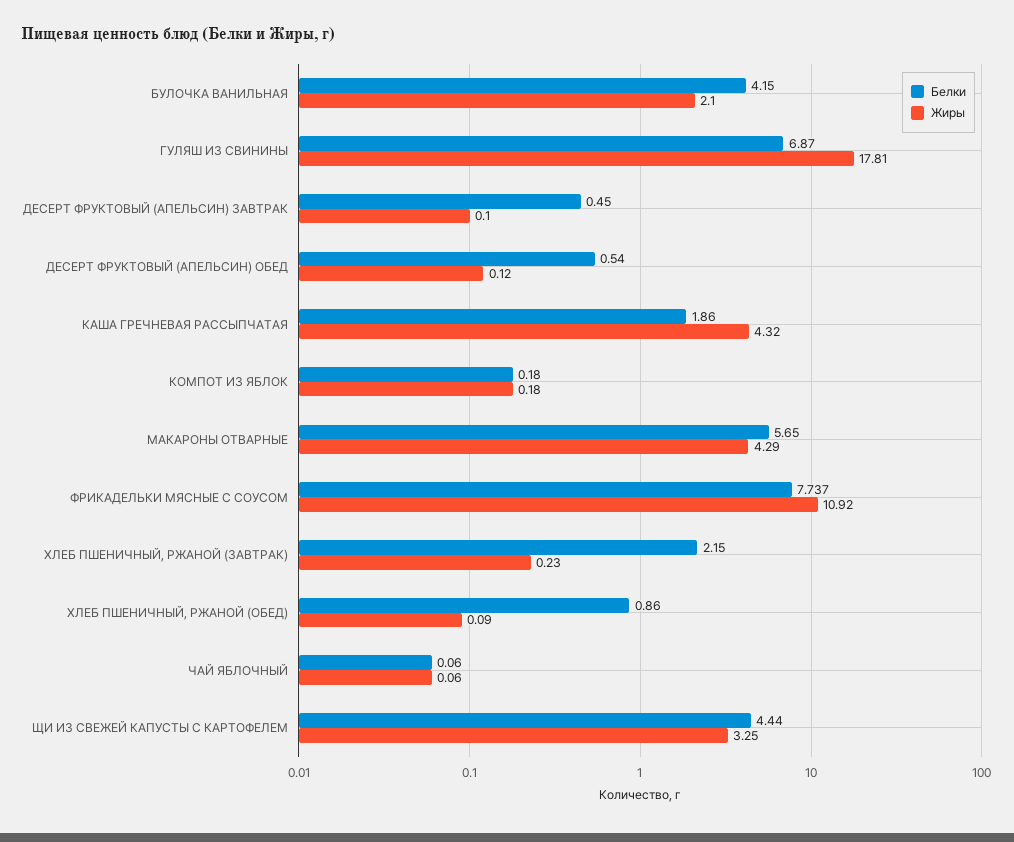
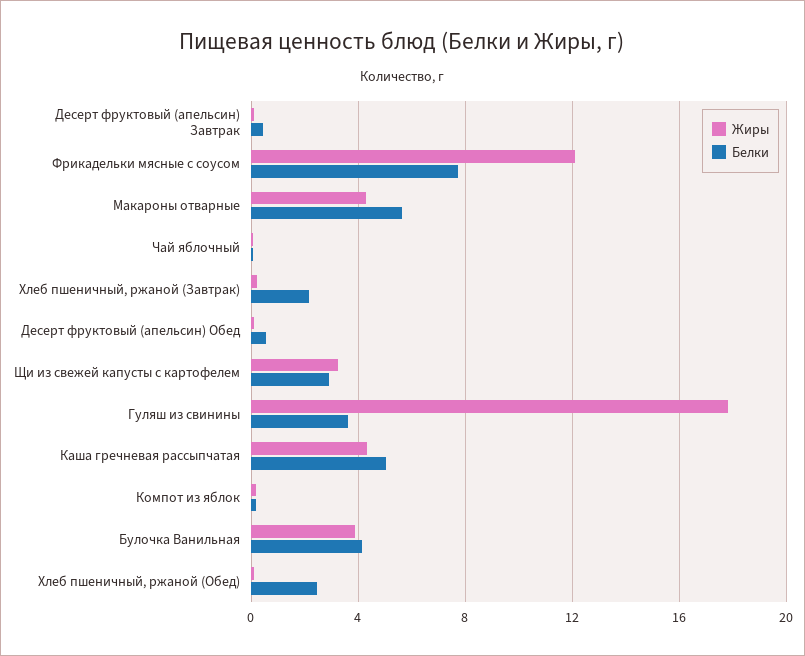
  {
    "Белки": {
      "БУЛОЧКА ВАНИЛЬНАЯ": 4.15,
-     "ГУЛЯШ ИЗ СВИНИНЫ": 6.87,
+     "ГУЛЯШ ИЗ СВИНИНЫ": 3.5,
      "ДЕСЕРТ ФРУКТОВЫЙ (АПЕЛЬСИН) ЗАВТРАК": 0.45,
      "ДЕСЕРТ ФРУКТОВЫЙ (АПЕЛЬСИН) ОБЕД": 0.54,
-     "КАША ГРЕЧНЕВАЯ РАССЫПЧАТАЯ": 1.86,
+     "КАША ГРЕЧНЕВАЯ РАССЫПЧАТАЯ": 5,
      "КОМПОТ ИЗ ЯБЛОК": 0.18,
      "МАКАРОНЫ ОТВАРНЫЕ": 5.65,
      "ФРИКАДЕЛЬКИ МЯСНЫЕ С СОУСОМ": 7.737,
      "ХЛЕБ ПШЕНИЧНЫЙ, РЖАНОЙ (ЗАВТРАК)": 2.15,
-     "ХЛЕБ ПШЕНИЧНЫЙ, РЖАНОЙ (ОБЕД)": 0.86,
+     "ХЛЕБ ПШЕНИЧНЫЙ, РЖАНОЙ (ОБЕД)": 2.5,
      "ЧАЙ ЯБЛОЧНЫЙ": 0.06,
-     "ЩИ ИЗ СВЕЖЕЙ КАПУСТЫ С КАРТОФЕЛЕМ": 4.44
+     "ЩИ ИЗ СВЕЖЕЙ КАПУСТЫ С КАРТОФЕЛЕМ": 3
    },
    "Жиры": {
-     "БУЛОЧКА ВАНИЛЬНАЯ": 2.1,
+     "БУЛОЧКА ВАНИЛЬНАЯ": 4,
      "ГУЛЯШ ИЗ СВИНИНЫ": 17.81,
      "ДЕСЕРТ ФРУКТОВЫЙ (АПЕЛЬСИН) ЗАВТРАК": 0.1,
      "ДЕСЕРТ ФРУКТОВЫЙ (АПЕЛЬСИН) ОБЕД": 0.12,
      "КАША ГРЕЧНЕВАЯ РАССЫПЧАТАЯ": 4.32,
      "КОМПОТ ИЗ ЯБЛОК": 0.18,
      "МАКАРОНЫ ОТВАРНЫЕ": 4.29,
-     "ФРИКАДЕЛЬКИ МЯСНЫЕ С СОУСОМ": 10.92,
+     "ФРИКАДЕЛЬКИ МЯСНЫЕ С СОУСОМ": 12,
      "ХЛЕБ ПШЕНИЧНЫЙ, РЖАНОЙ (ЗАВТРАК)": 0.23,
      "ХЛЕБ ПШЕНИЧНЫЙ, РЖАНОЙ (ОБЕД)": 0.09,
      "ЧАЙ ЯБЛОЧНЫЙ": 0.06,
      "ЩИ ИЗ СВЕЖЕЙ КАПУСТЫ С КАРТОФЕЛЕМ": 3.25
    }
  }

